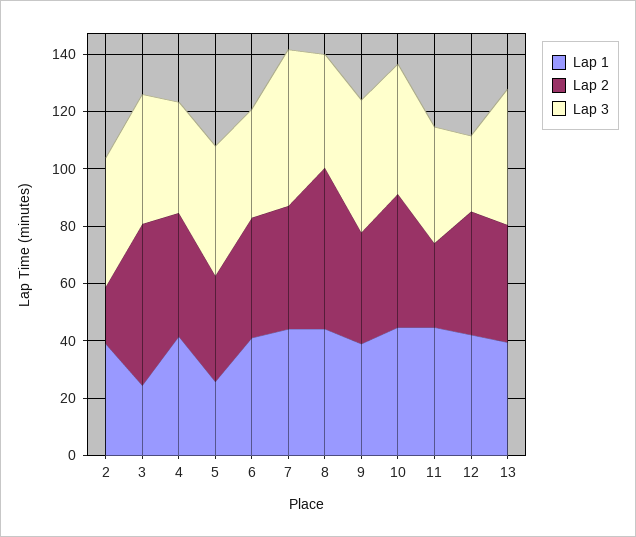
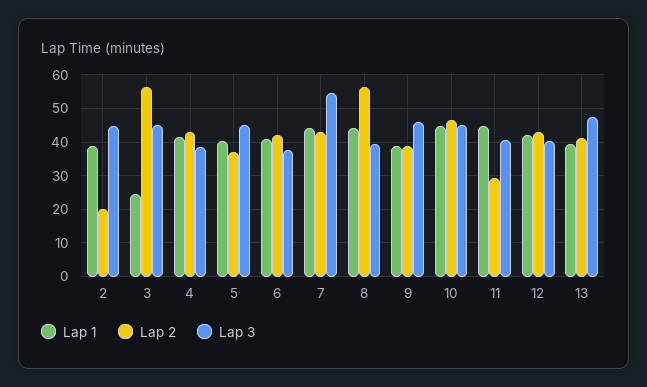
  {
    "Lap 1": {
      "2": 38,
      "3": 24,
      "4": 42,
-     "5": 25,
+     "5": 40,
      "6": 40,
      "7": 44,
      "8": 44,
      "9": 38,
      "10": 44,
      "11": 44,
      "12": 42,
      "13": 40
    },
    "Lap 2": {
      "2": 20,
      "3": 56,
      "4": 44,
      "5": 38,
      "6": 42,
      "7": 44,
      "8": 56,
      "9": 38,
      "10": 46,
      "11": 30,
      "12": 44,
      "13": 42
    },
    "Lap 3": {
      "2": 44,
      "3": 46,
      "4": 38,
      "5": 46,
      "6": 38,
      "7": 54,
      "8": 40,
      "9": 46,
      "10": 46,
      "11": 40,
-     "12": 25,
+     "12": 40,
      "13": 48
    }
  }

